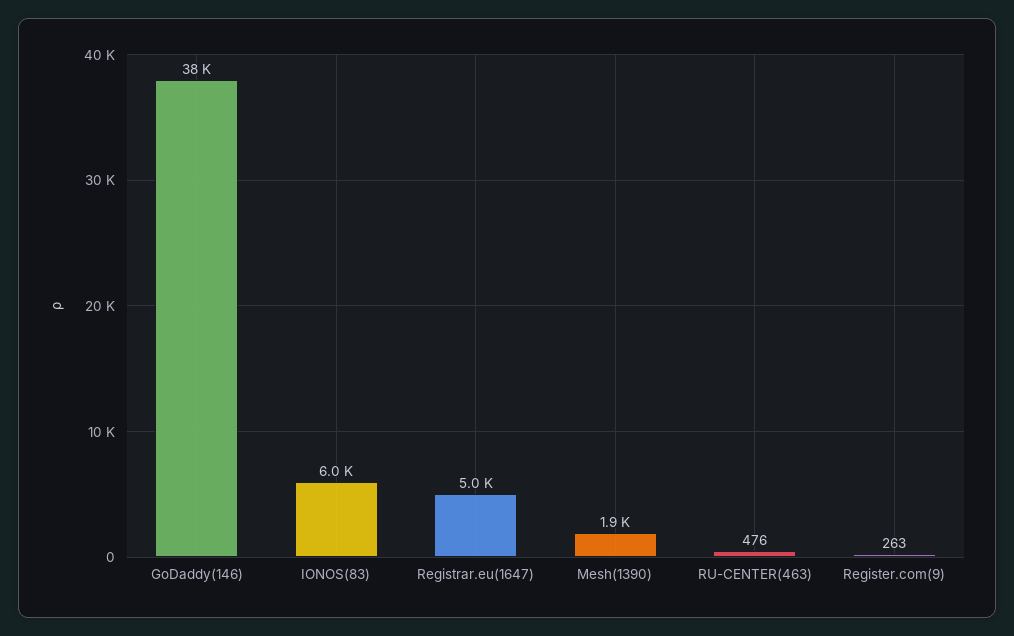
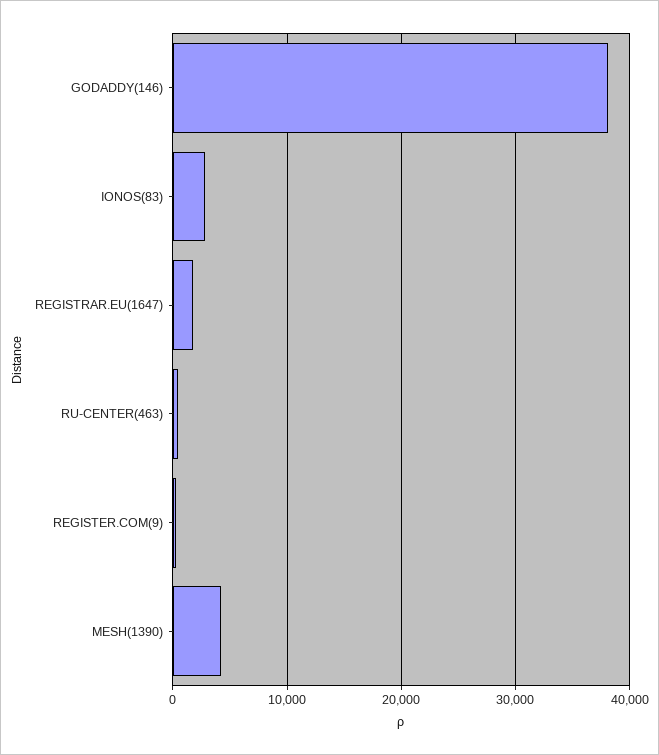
  {
    "GoDaddy(146)": 38000,
-   "IONOS(83)": 6000,
+   "IONOS(83)": 3000,
-   "Registrar.eu(1647)": 5000,
+   "Registrar.eu(1647)": 2000,
-   "Mesh(1390)": 1900,
+   "Mesh(1390)": 4000,
    "RU-CENTER(463)": 476,
    "Register.com(9)": 263
  }

